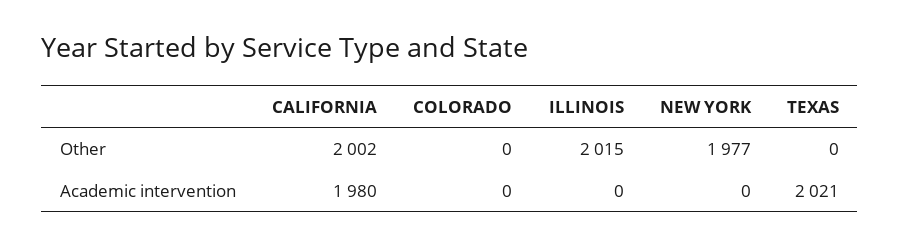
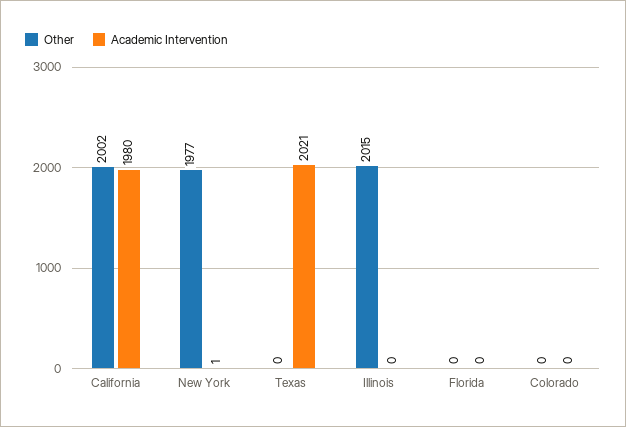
  {
    "Other": {
      "CALIFORNIA": 2002,
      "COLORADO": 0,
      "ILLINOIS": 2015,
      "NEW YORK": 1977,
-     "TEXAS": 0
+     "TEXAS": 0,
+     "Florida": 0
    },
    "Academic intervention": {
      "CALIFORNIA": 1980,
      "COLORADO": 0,
      "ILLINOIS": 0,
-     "NEW YORK": 0,
+     "NEW YORK": 1,
-     "TEXAS": 2021
+     "TEXAS": 2021,
+     "Florida": 0
    }
  }

